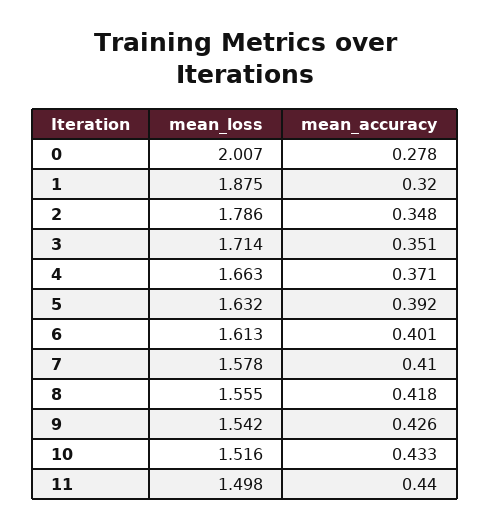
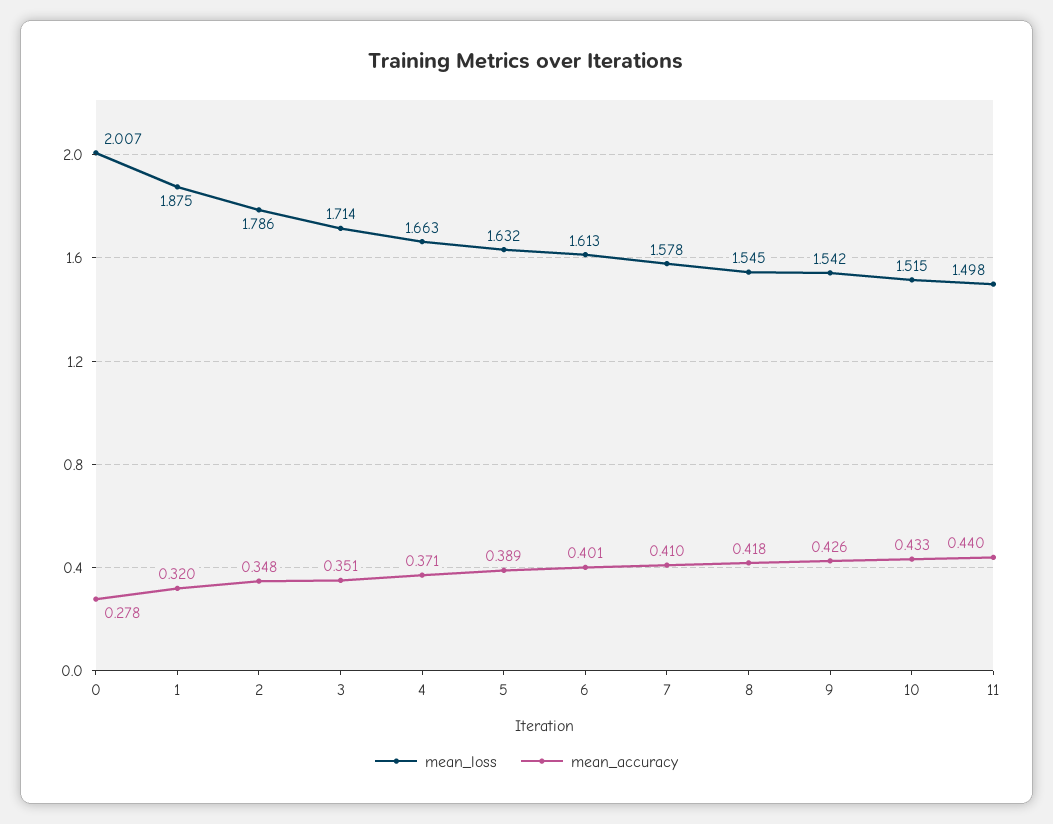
  {
    "mean_loss": {
      "0": 2.007,
      "1": 1.875,
      "2": 1.786,
      "3": 1.714,
      "4": 1.663,
      "5": 1.632,
      "6": 1.613,
      "7": 1.578,
-     "8": 1.555,
+     "8": 1.545,
      "9": 1.542,
-     "10": 1.516,
+     "10": 1.515,
      "11": 1.498
    },
    "mean_accuracy": {
      "0": 0.278,
      "1": 0.32,
      "2": 0.348,
      "3": 0.351,
      "4": 0.371,
-     "5": 0.392,
+     "5": 0.389,
      "6": 0.401,
      "7": 0.41,
      "8": 0.418,
      "9": 0.426,
      "10": 0.433,
      "11": 0.44
    }
  }

